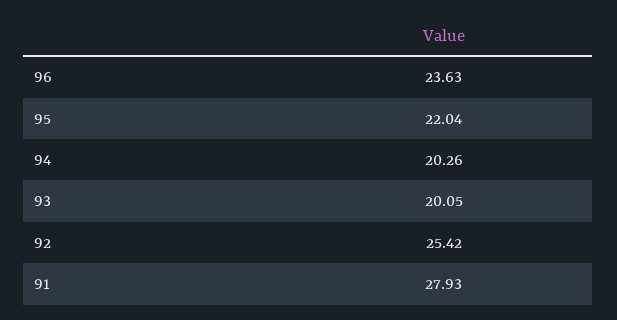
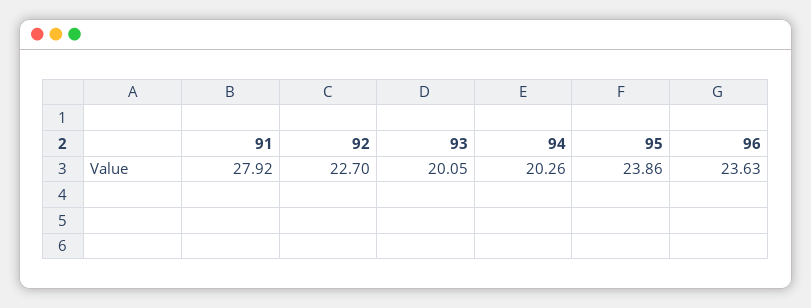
  {
    "96": 23.63,
-   "95": 22.04,
+   "95": 23.86,
    "94": 20.26,
    "93": 20.05,
-   "92": 25.42,
+   "92": 22.7,
-   "91": 27.93
+   "91": 27.92
  }

